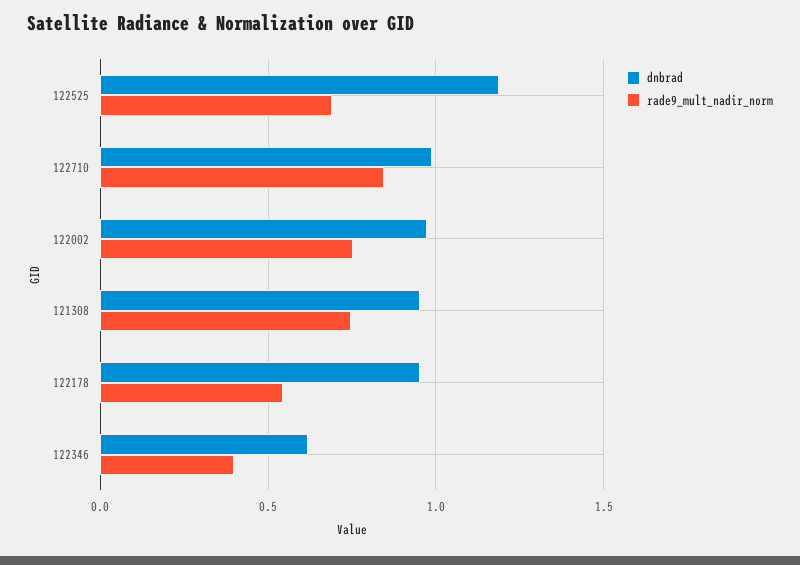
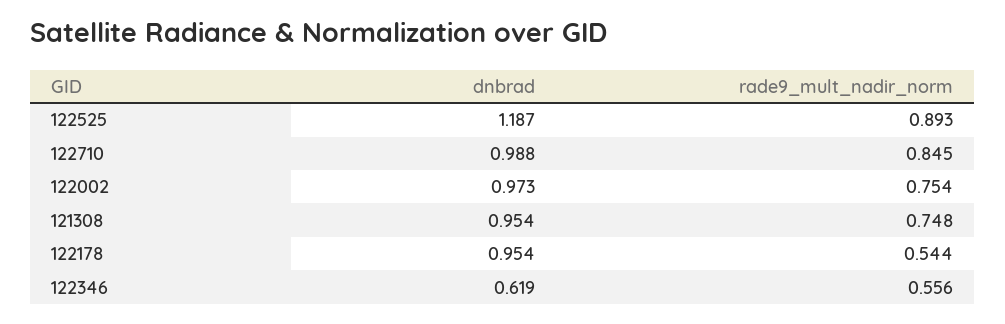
  {
    "dnbrad": {
      "122525": 1.187,
      "122710": 0.988,
      "122002": 0.973,
      "121308": 0.954,
      "122178": 0.954,
      "122346": 0.619
    },
    "rade9_mult_nadir_norm": {
-     "122525": 0.7,
+     "122525": 0.893,
      "122710": 0.845,
      "122002": 0.754,
      "121308": 0.748,
      "122178": 0.544,
-     "122346": 0.4
+     "122346": 0.556
    }
  }

